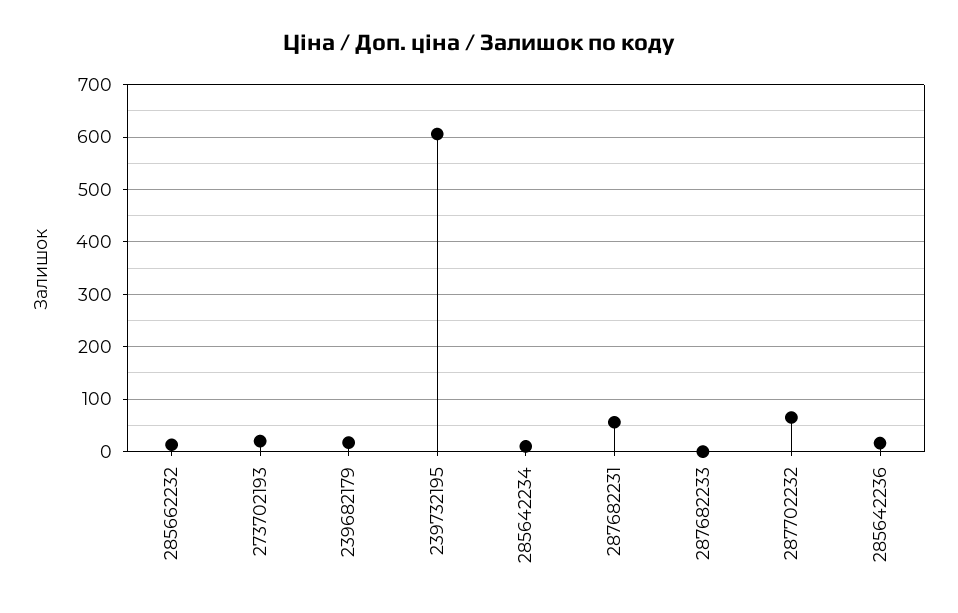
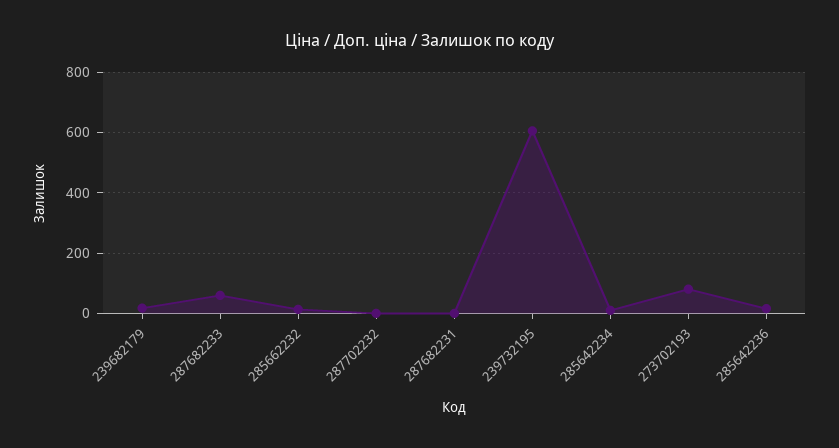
  {
    "285662232": 20,
-   "273702193": 20,
+   "273702193": 80,
    "239682179": 20,
    "239732195": 600,
    "285642234": 20,
-   "287682231": 60,
+   "287682231": 0,
-   "287682233": 0,
+   "287682233": 60,
-   "287702232": 60,
+   "287702232": 0,
    "285642236": 20
  }

